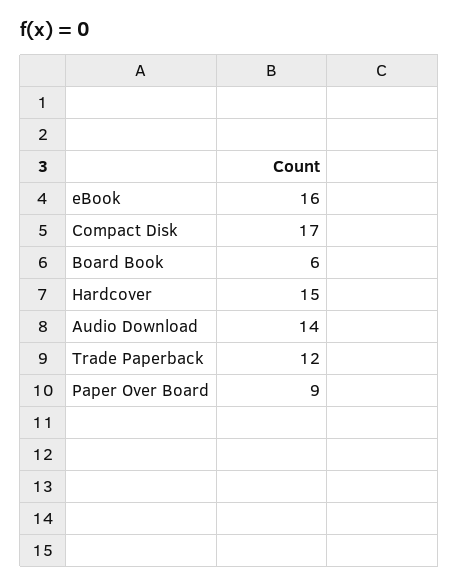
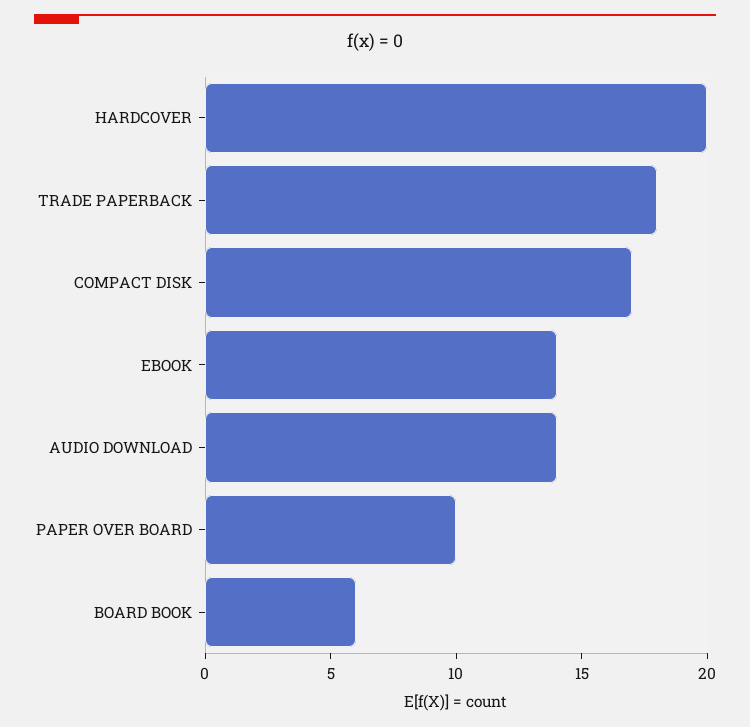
  {
-   "eBook": 16,
+   "eBook": 14,
    "Compact Disk": 17,
    "Board Book": 6,
-   "Hardcover": 15,
+   "Hardcover": 20,
    "Audio Download": 14,
-   "Trade Paperback": 12,
+   "Trade Paperback": 18,
-   "Paper Over Board": 9
+   "Paper Over Board": 10
  }

